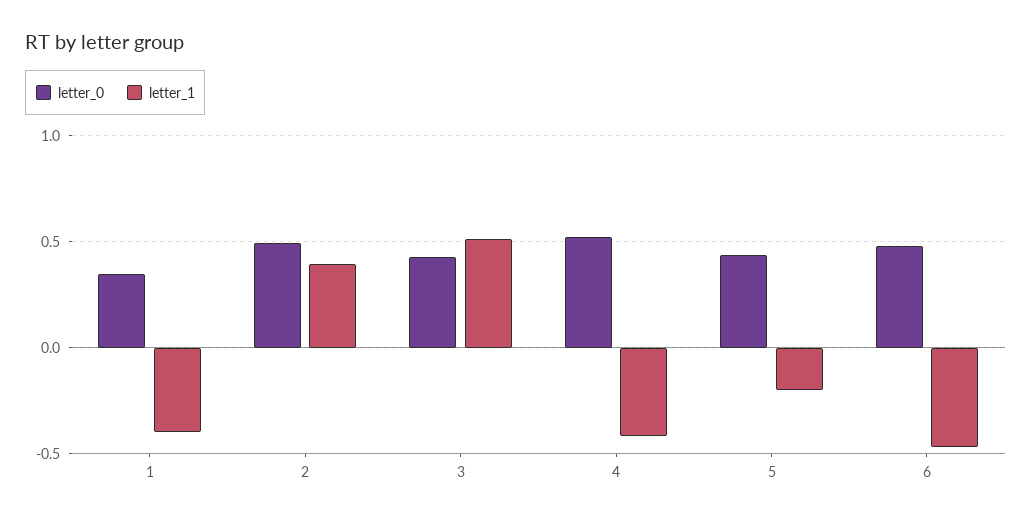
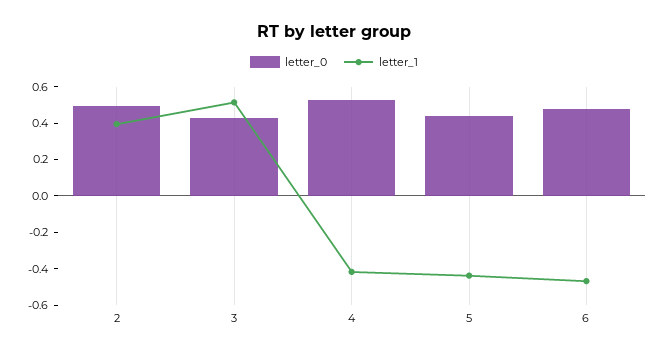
  {
    "letter_0": {
-     "1": 0.35,
      "2": 0.5,
      "3": 0.45,
      "4": 0.5,
      "5": 0.45,
      "6": 0.5
    },
    "letter_1": {
-     "1": -0.4,
      "2": 0.4,
      "3": 0.5,
      "4": -0.4,
-     "5": -0.2,
+     "5": -0.45,
      "6": -0.45
    }
  }

